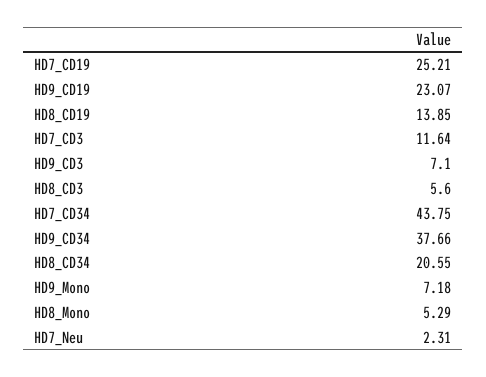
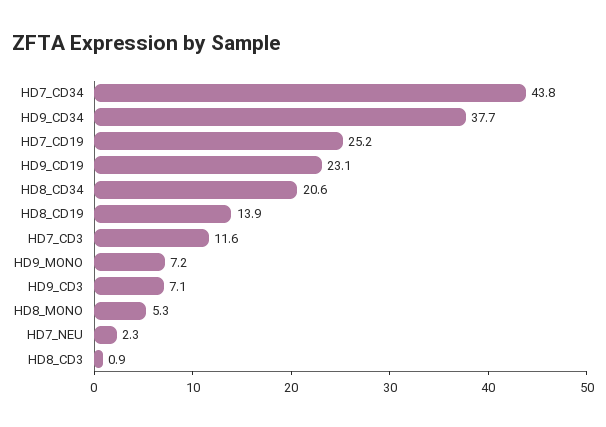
  {
    "HD7_CD19": 25.21,
    "HD9_CD19": 23.07,
    "HD8_CD19": 13.85,
    "HD7_CD3": 11.64,
    "HD9_CD3": 7.1,
-   "HD8_CD3": 5.6,
+   "HD8_CD3": 0.9,
    "HD7_CD34": 43.75,
    "HD9_CD34": 37.66,
    "HD8_CD34": 20.55,
    "HD9_Mono": 7.18,
    "HD8_Mono": 5.29,
    "HD7_Neu": 2.31
  }

